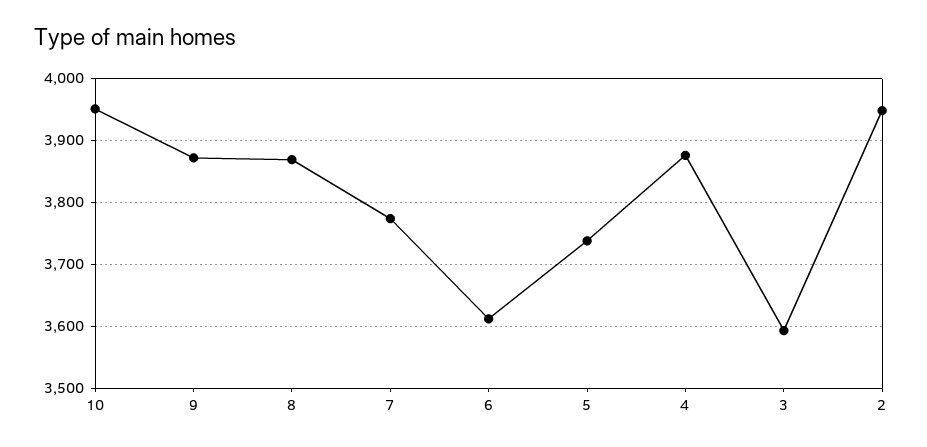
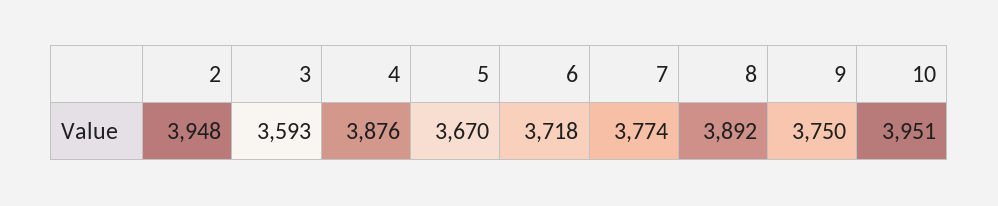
  {
    "10": 3951,
-   "9": 3870,
+   "9": 3750,
-   "8": 3870,
+   "8": 3892,
    "7": 3774,
-   "6": 3610,
+   "6": 3718,
-   "5": 3740,
+   "5": 3670,
    "4": 3876,
    "3": 3593,
    "2": 3948
  }

